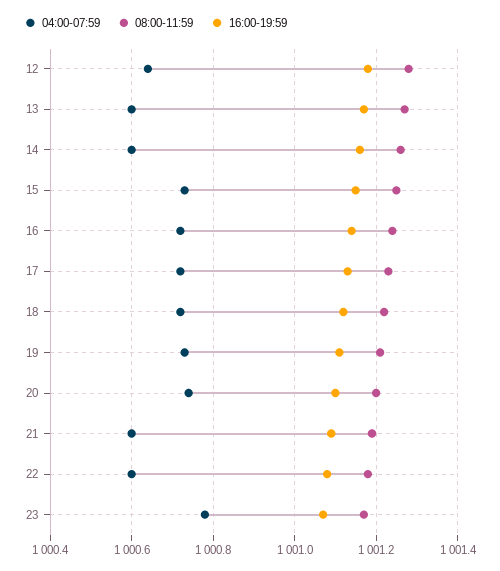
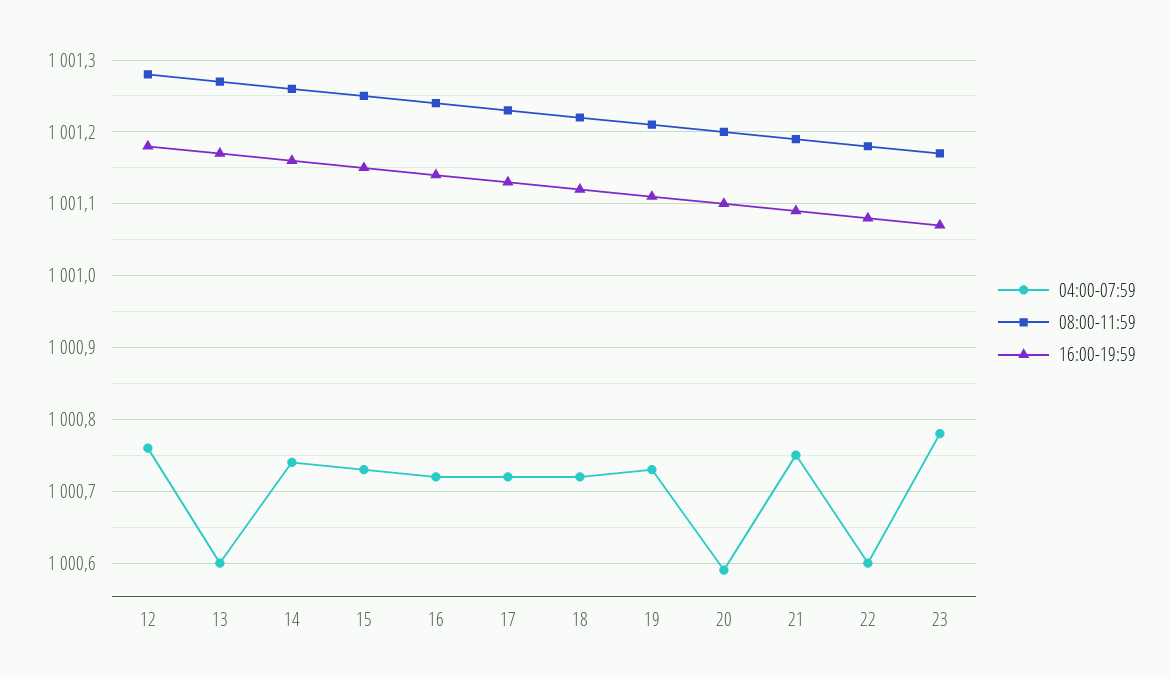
  {
    "04:00-07:59": {
-     "12": 1000.65,
+     "12": 1000.76,
      "13": 1000.6,
-     "14": 1000.6,
+     "14": 1000.74,
      "15": 1000.73,
      "16": 1000.72,
      "17": 1000.72,
      "18": 1000.72,
      "19": 1000.73,
-     "20": 1000.75,
+     "20": 1000.59,
-     "21": 1000.6,
+     "21": 1000.75,
      "22": 1000.6,
      "23": 1000.78
    },
    "08:00-11:59": {
      "12": 1001.28,
      "13": 1001.27,
      "14": 1001.26,
      "15": 1001.25,
      "16": 1001.24,
      "17": 1001.23,
      "18": 1001.22,
      "19": 1001.21,
      "20": 1001.2,
      "21": 1001.19,
      "22": 1001.18,
      "23": 1001.17
    },
    "16:00-19:59": {
      "12": 1001.18,
      "13": 1001.17,
      "14": 1001.16,
      "15": 1001.15,
      "16": 1001.14,
      "17": 1001.13,
      "18": 1001.12,
      "19": 1001.11,
      "20": 1001.1,
      "21": 1001.09,
      "22": 1001.08,
      "23": 1001.07
    }
  }

